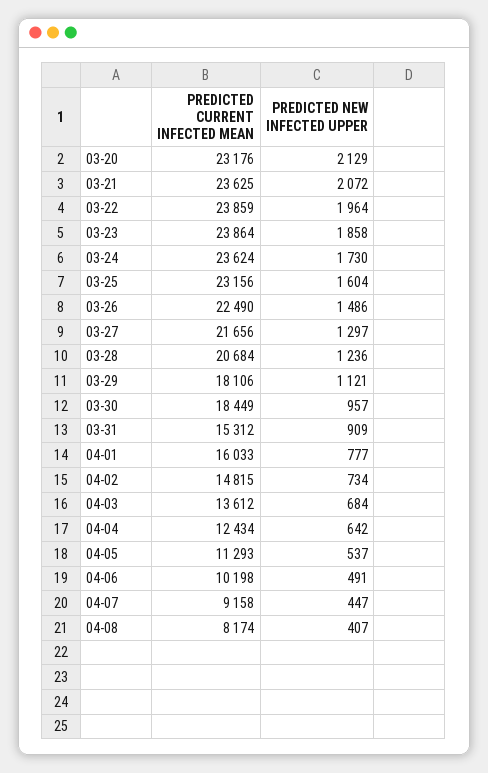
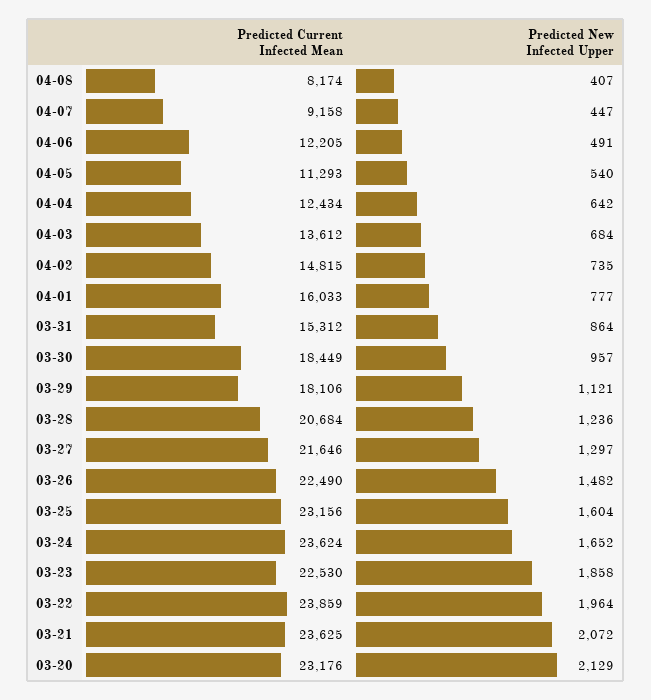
  {
    "PREDICTED CURRENT INFECTED MEAN": {
      "03-20": 23176,
      "03-21": 23625,
      "03-22": 23859,
-     "03-23": 23864,
+     "03-23": 22530,
      "03-24": 23624,
      "03-25": 23156,
      "03-26": 22490,
-     "03-27": 21656,
+     "03-27": 21646,
      "03-28": 20684,
      "03-29": 18106,
      "03-30": 18449,
      "03-31": 15312,
      "04-01": 16033,
      "04-02": 14815,
      "04-03": 13612,
      "04-04": 12434,
      "04-05": 11293,
-     "04-06": 10198,
+     "04-06": 12205,
      "04-07": 9158,
      "04-08": 8174
    },
    "PREDICTED NEW INFECTED UPPER": {
      "03-20": 2129,
      "03-21": 2072,
      "03-22": 1964,
      "03-23": 1858,
-     "03-24": 1730,
+     "03-24": 1652,
      "03-25": 1604,
-     "03-26": 1486,
+     "03-26": 1482,
      "03-27": 1297,
      "03-28": 1236,
      "03-29": 1121,
      "03-30": 957,
-     "03-31": 909,
+     "03-31": 864,
      "04-01": 777,
-     "04-02": 734,
+     "04-02": 735,
      "04-03": 684,
      "04-04": 642,
-     "04-05": 537,
+     "04-05": 540,
      "04-06": 491,
      "04-07": 447,
      "04-08": 407
    }
  }

